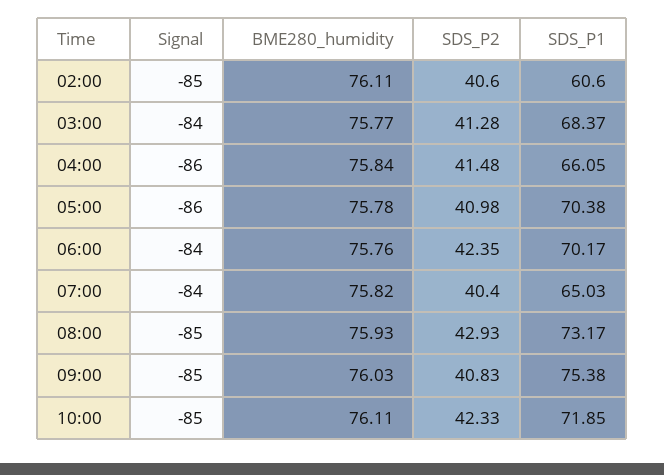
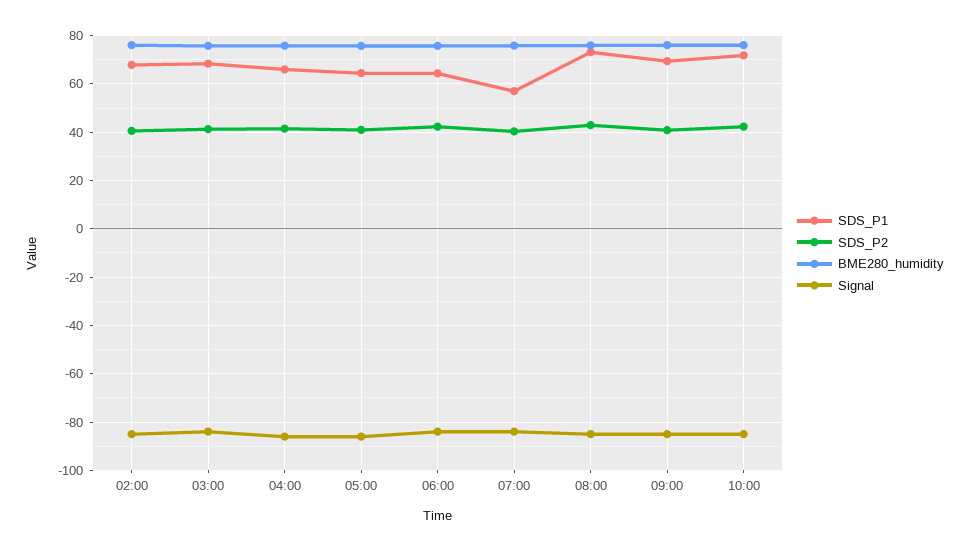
  {
    "Signal": {
      "02:00": -85,
      "03:00": -84,
      "04:00": -86,
      "05:00": -86,
      "06:00": -84,
      "07:00": -84,
      "08:00": -85,
      "09:00": -85,
      "10:00": -85
    },
    "BME280_humidity": {
      "02:00": 76.11,
      "03:00": 75.77,
      "04:00": 75.84,
      "05:00": 75.78,
      "06:00": 75.76,
      "07:00": 75.82,
      "08:00": 75.93,
      "09:00": 76.03,
      "10:00": 76.11
    },
    "SDS_P2": {
      "02:00": 40.6,
      "03:00": 41.28,
      "04:00": 41.48,
      "05:00": 40.98,
      "06:00": 42.35,
      "07:00": 40.4,
      "08:00": 42.93,
      "09:00": 40.83,
      "10:00": 42.33
    },
    "SDS_P1": {
-     "02:00": 60.6,
+     "02:00": 67.5,
      "03:00": 68.37,
      "04:00": 66.05,
-     "05:00": 70.38,
+     "05:00": 65,
-     "06:00": 70.17,
+     "06:00": 65,
-     "07:00": 65.03,
+     "07:00": 57.5,
      "08:00": 73.17,
-     "09:00": 75.38,
+     "09:00": 70,
      "10:00": 71.85
    }
  }

